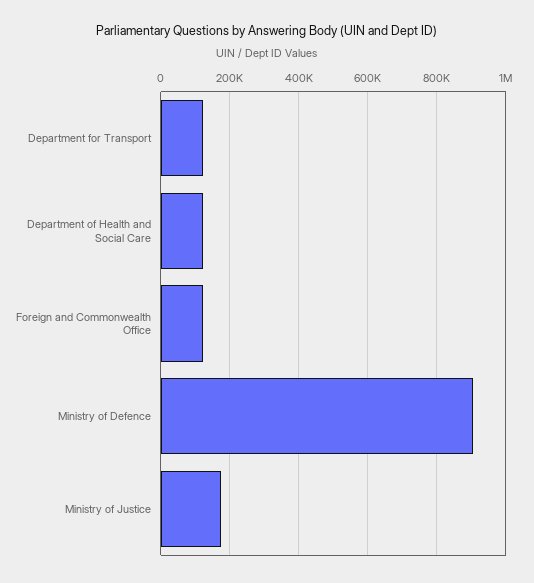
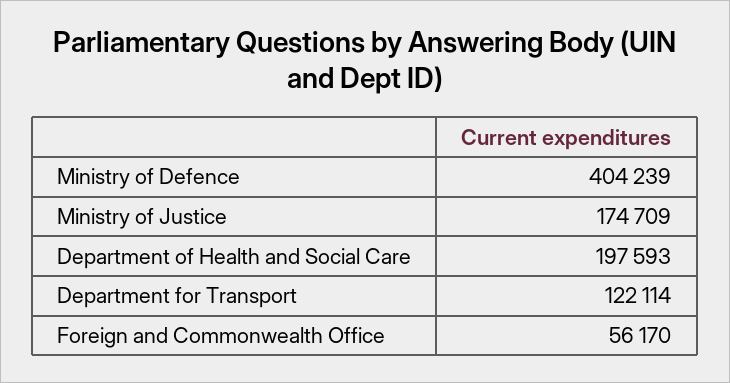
  {
    "Department for Transport": 122114,
-   "Department of Health and Social Care": 120000,
+   "Department of Health and Social Care": 197593,
-   "Foreign and Commonwealth Office": 120000,
+   "Foreign and Commonwealth Office": 56170,
-   "Ministry of Defence": 900000,
+   "Ministry of Defence": 404239,
    "Ministry of Justice": 174709
  }

